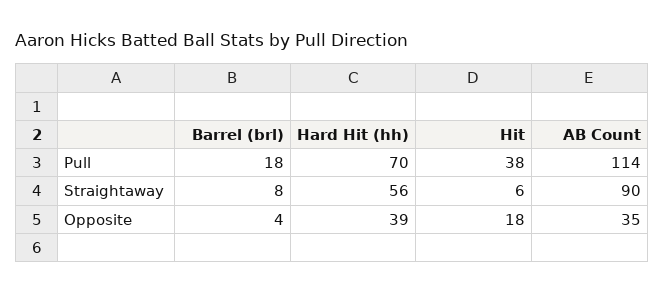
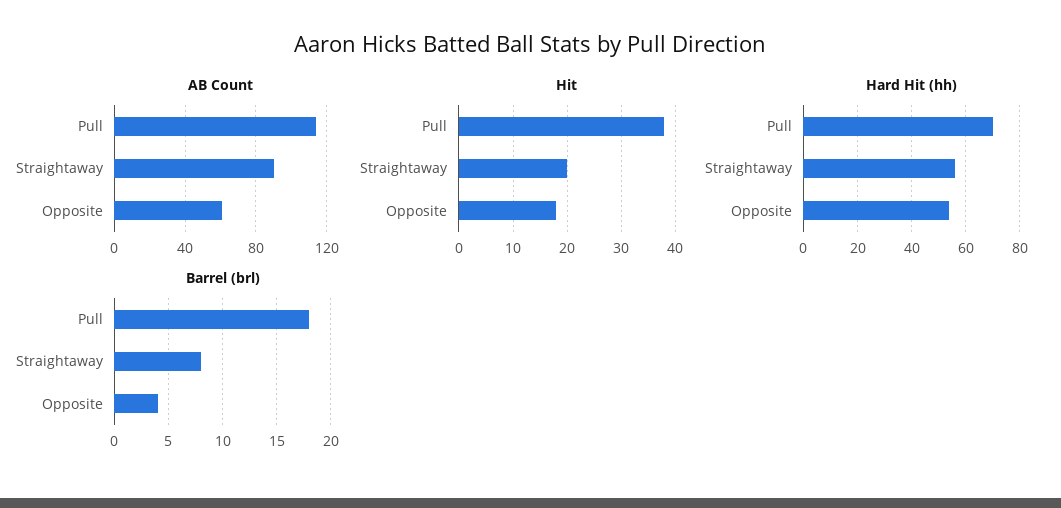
  {
    "Barrel (brl)": {
      "Pull": 18,
      "Straightaway": 8,
      "Opposite": 4
    },
    "Hard Hit (hh)": {
      "Pull": 70,
      "Straightaway": 56,
-     "Opposite": 39
+     "Opposite": 55
    },
    "Hit": {
      "Pull": 38,
-     "Straightaway": 6,
+     "Straightaway": 20,
      "Opposite": 18
    },
    "AB Count": {
      "Pull": 114,
      "Straightaway": 90,
-     "Opposite": 35
+     "Opposite": 60
    }
  }

